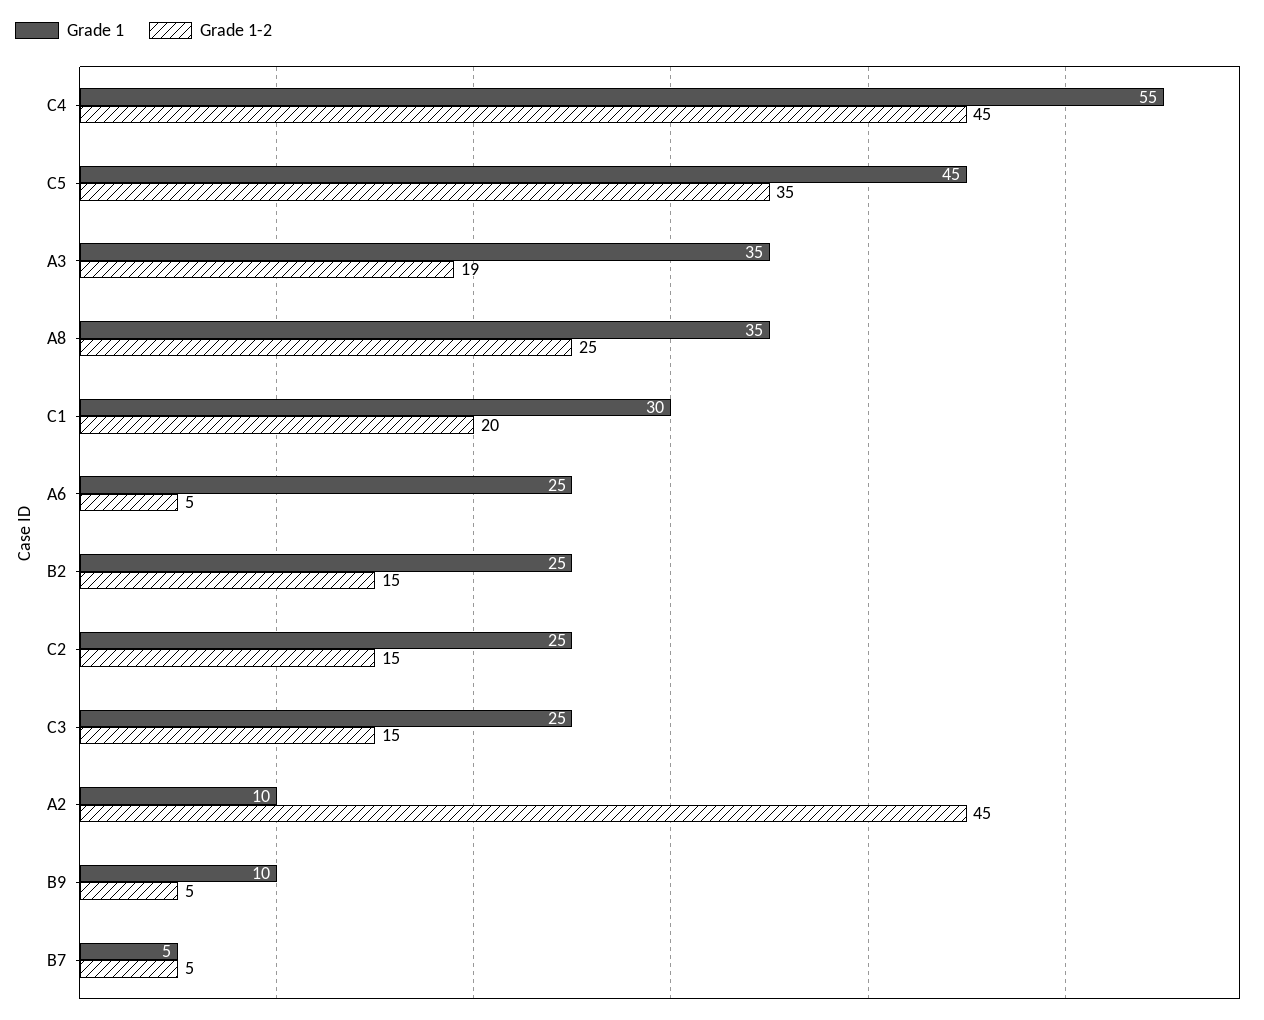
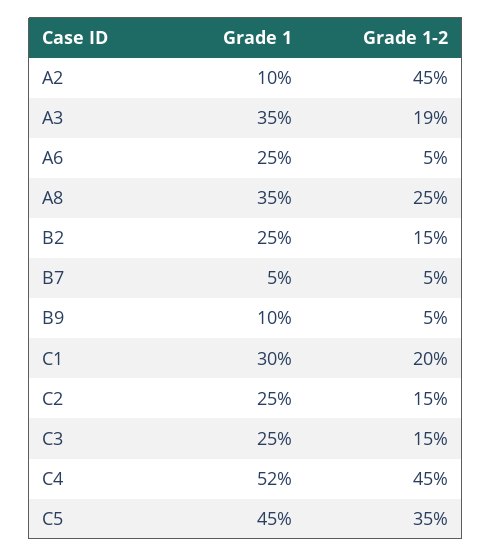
  {
    "Grade 1": {
-     "C4": 55,
+     "C4": 52,
      "C5": 45,
      "A3": 35,
      "A8": 35,
      "C1": 30,
      "A6": 25,
      "B2": 25,
      "C2": 25,
      "C3": 25,
      "A2": 10,
      "B9": 10,
      "B7": 5
    },
    "Grade 1-2": {
      "C4": 45,
      "C5": 35,
      "A3": 19,
      "A8": 25,
      "C1": 20,
      "A6": 5,
      "B2": 15,
      "C2": 15,
      "C3": 15,
      "A2": 45,
      "B9": 5,
      "B7": 5
    }
  }

